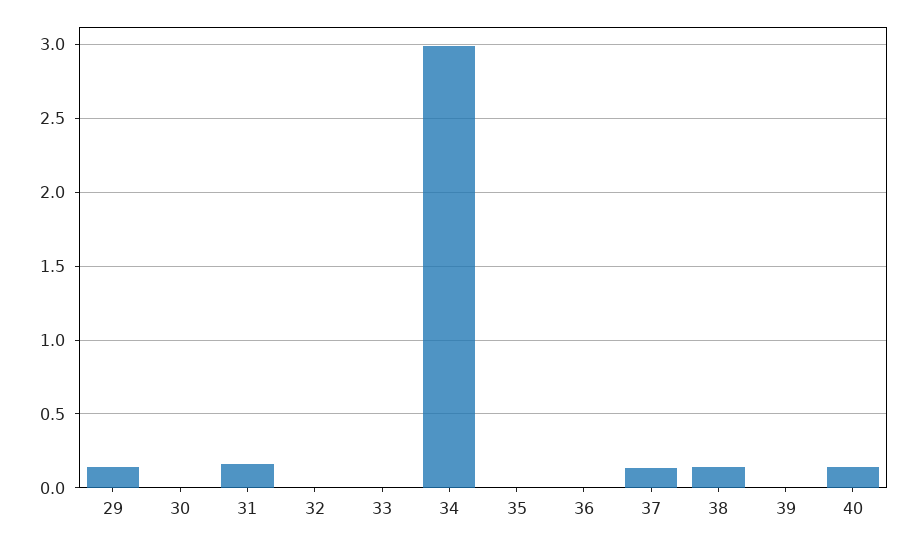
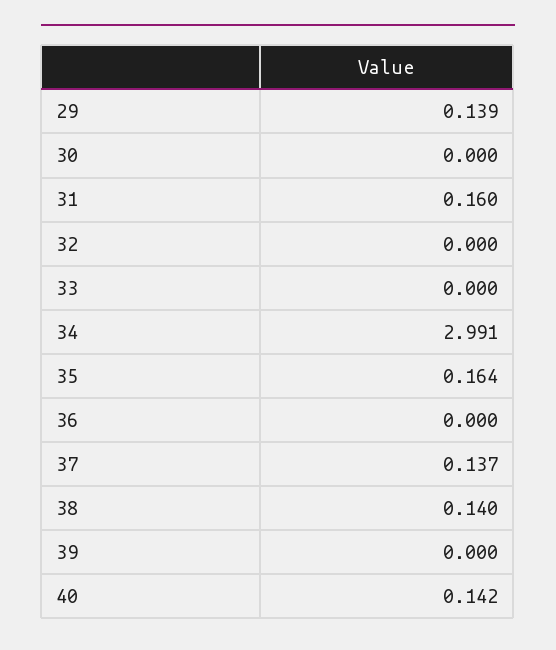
  {
    "29": 0.139,
    "30": 0,
    "31": 0.16,
    "32": 0,
    "33": 0,
    "34": 2.991,
-   "35": 0,
+   "35": 0.164,
    "36": 0,
    "37": 0.137,
    "38": 0.14,
    "39": 0,
    "40": 0.142
  }

